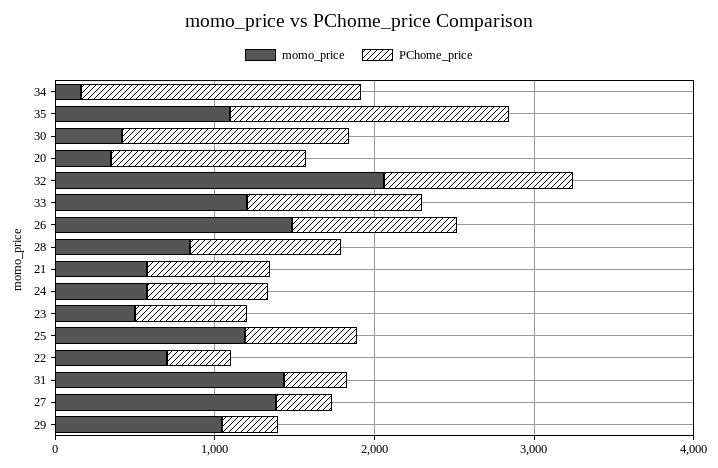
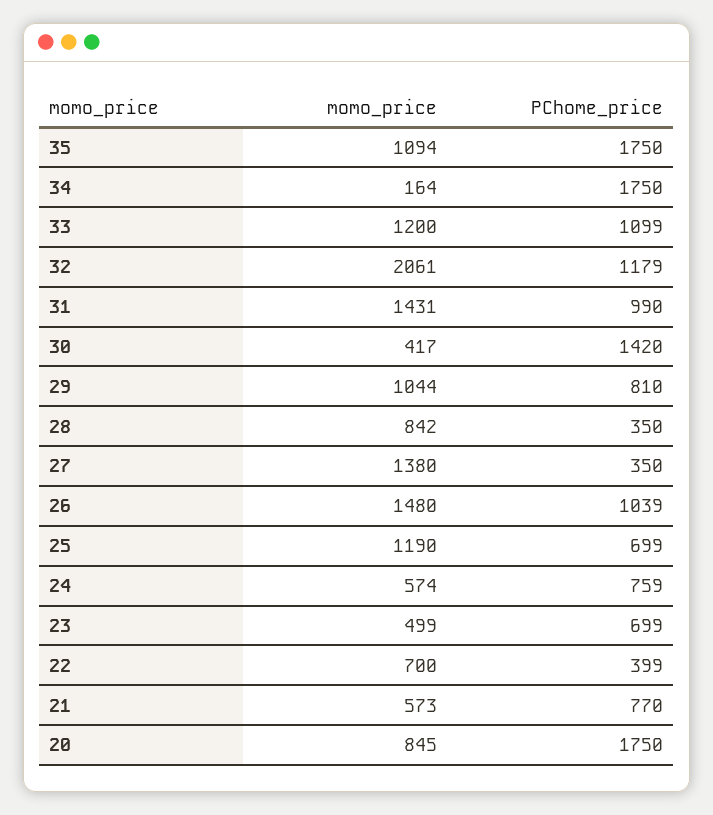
  {
    "momo_price": {
      "34": 164,
      "35": 1094,
      "30": 417,
-     "20": 400,
+     "20": 845,
      "32": 2061,
      "33": 1200,
      "26": 1480,
      "28": 842,
      "21": 573,
      "24": 574,
      "23": 499,
      "25": 1190,
      "22": 700,
      "31": 1431,
      "27": 1380,
      "29": 1044
    },
    "PChome_price": {
      "34": 1750,
      "35": 1750,
      "30": 1420,
-     "20": 1200,
+     "20": 1750,
      "32": 1179,
      "33": 1099,
      "26": 1039,
-     "28": 1000,
+     "28": 350,
      "21": 770,
      "24": 759,
      "23": 699,
      "25": 699,
      "22": 399,
-     "31": 400,
+     "31": 990,
      "27": 350,
-     "29": 400
+     "29": 810
    }
  }

